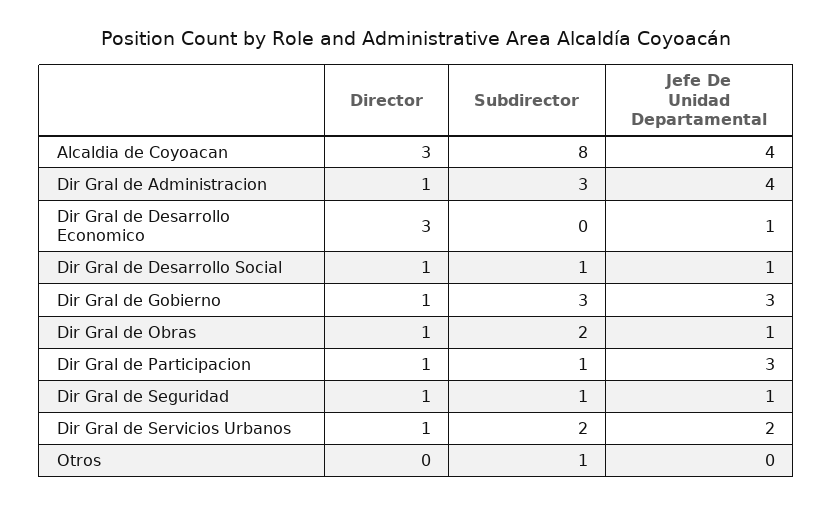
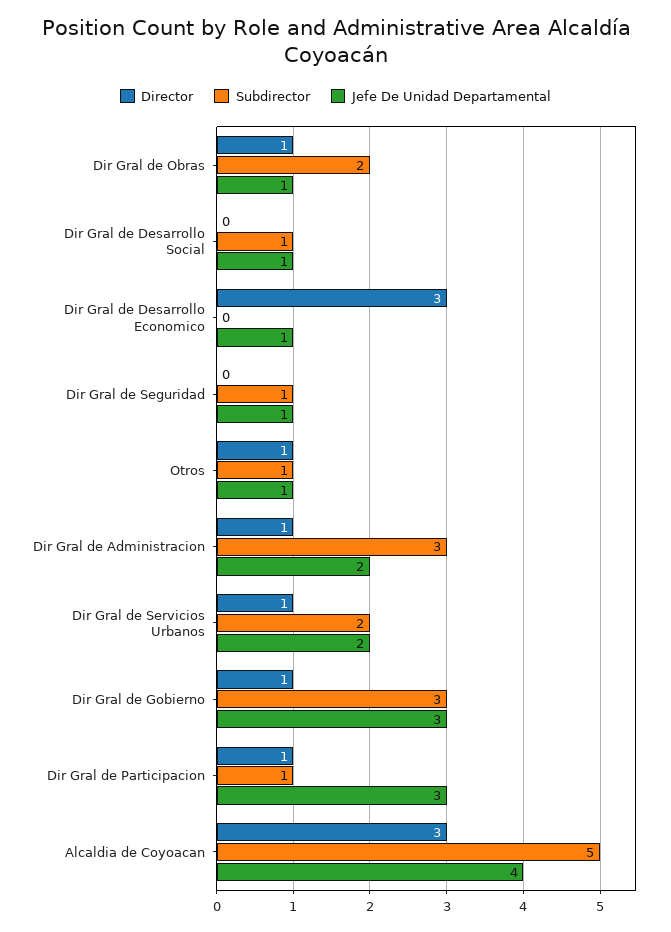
  {
    "Director": {
      "Alcaldia de Coyoacan": 3,
      "Dir Gral de Administracion": 1,
      "Dir Gral de Desarrollo Economico": 3,
-     "Dir Gral de Desarrollo Social": 1,
+     "Dir Gral de Desarrollo Social": 0,
      "Dir Gral de Gobierno": 1,
      "Dir Gral de Obras": 1,
      "Dir Gral de Participacion": 1,
-     "Dir Gral de Seguridad": 1,
+     "Dir Gral de Seguridad": 0,
      "Dir Gral de Servicios Urbanos": 1,
-     "Otros": 0
+     "Otros": 1
    },
    "Subdirector": {
-     "Alcaldia de Coyoacan": 8,
+     "Alcaldia de Coyoacan": 5,
      "Dir Gral de Administracion": 3,
      "Dir Gral de Desarrollo Economico": 0,
      "Dir Gral de Desarrollo Social": 1,
      "Dir Gral de Gobierno": 3,
      "Dir Gral de Obras": 2,
      "Dir Gral de Participacion": 1,
      "Dir Gral de Seguridad": 1,
      "Dir Gral de Servicios Urbanos": 2,
      "Otros": 1
    },
    "Jefe De Unidad Departamental": {
      "Alcaldia de Coyoacan": 4,
-     "Dir Gral de Administracion": 4,
+     "Dir Gral de Administracion": 2,
      "Dir Gral de Desarrollo Economico": 1,
      "Dir Gral de Desarrollo Social": 1,
      "Dir Gral de Gobierno": 3,
      "Dir Gral de Obras": 1,
      "Dir Gral de Participacion": 3,
      "Dir Gral de Seguridad": 1,
      "Dir Gral de Servicios Urbanos": 2,
-     "Otros": 0
+     "Otros": 1
    }
  }

